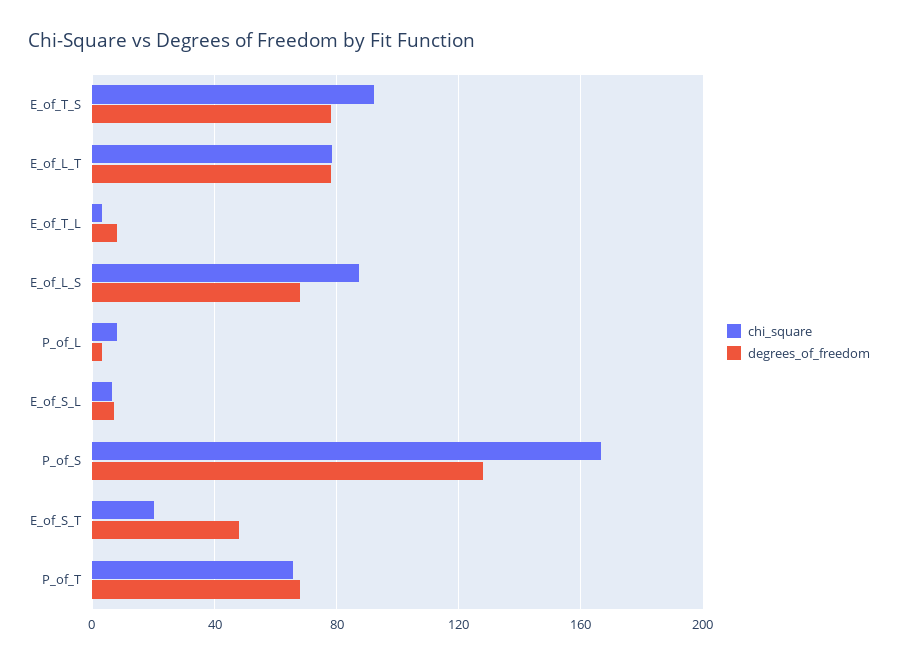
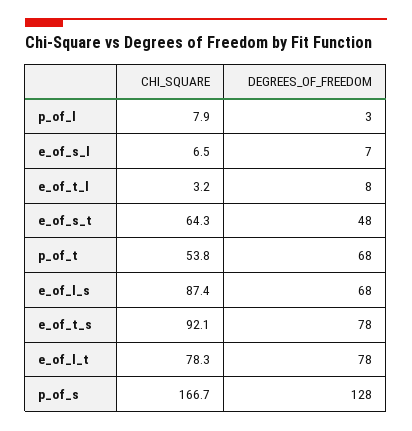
  {
    "chi_square": {
      "E_of_T_S": 92.1,
      "E_of_L_T": 78.3,
      "E_of_T_L": 3.2,
      "E_of_L_S": 87.4,
      "P_of_L": 7.9,
      "E_of_S_L": 6.5,
      "P_of_S": 166.7,
-     "E_of_S_T": 20,
+     "E_of_S_T": 64.3,
-     "P_of_T": 65
+     "P_of_T": 53.8
    },
    "degrees_of_freedom": {
      "E_of_T_S": 78,
      "E_of_L_T": 78,
      "E_of_T_L": 8,
      "E_of_L_S": 68,
      "P_of_L": 3,
      "E_of_S_L": 7,
      "P_of_S": 128,
      "E_of_S_T": 48,
      "P_of_T": 68
    }
  }

